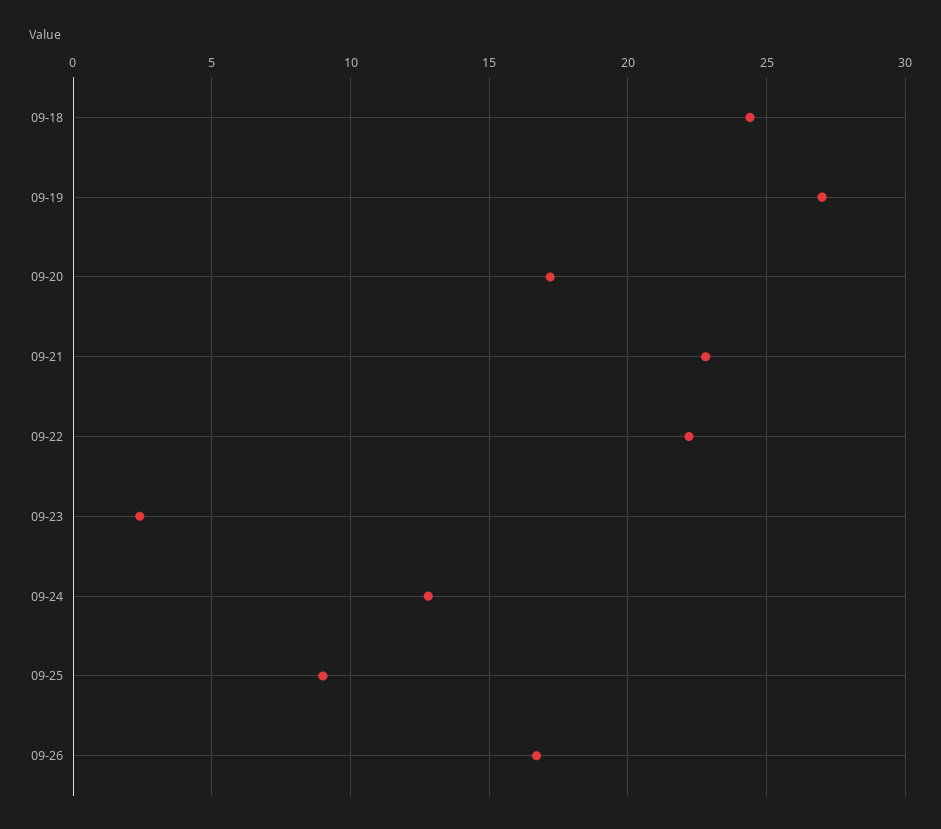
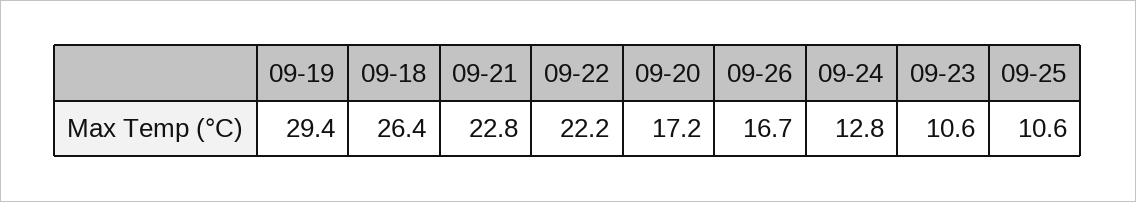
  {
-   "09-18": 24.5,
+   "09-18": 26.4,
-   "09-19": 27,
+   "09-19": 29.4,
    "09-20": 17.2,
    "09-21": 22.8,
    "09-22": 22.2,
-   "09-23": 2.5,
+   "09-23": 10.6,
    "09-24": 12.8,
-   "09-25": 9,
+   "09-25": 10.6,
    "09-26": 16.7
  }

